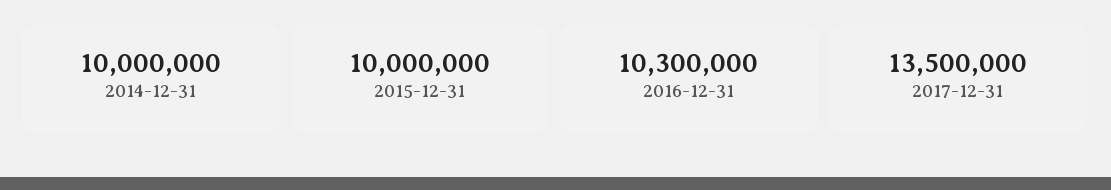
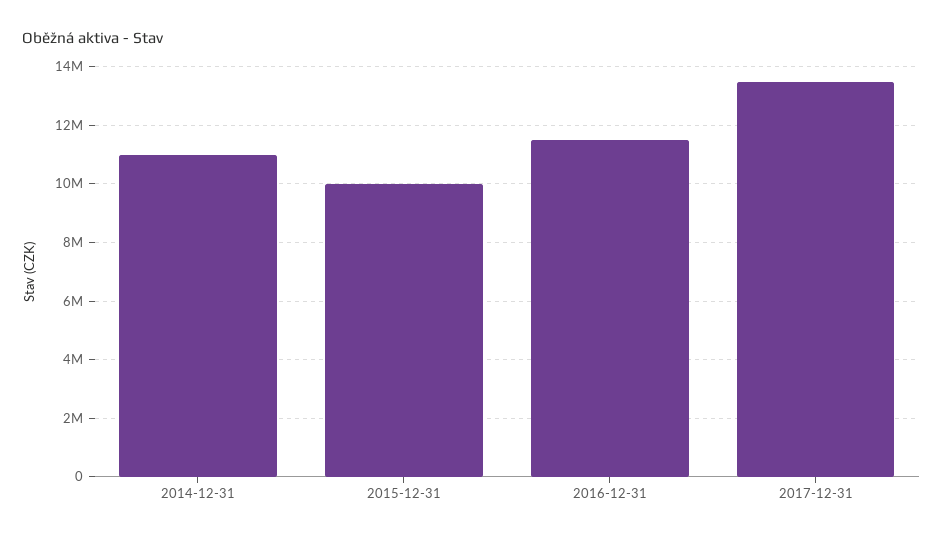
  {
-   "2014-12-31": 10000000,
+   "2014-12-31": 11000000,
    "2015-12-31": 10000000,
-   "2016-12-31": 10300000,
+   "2016-12-31": 11500000,
    "2017-12-31": 13500000
  }

